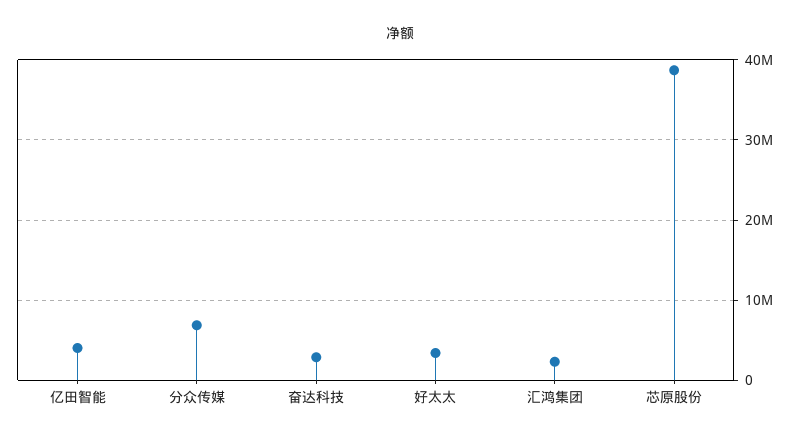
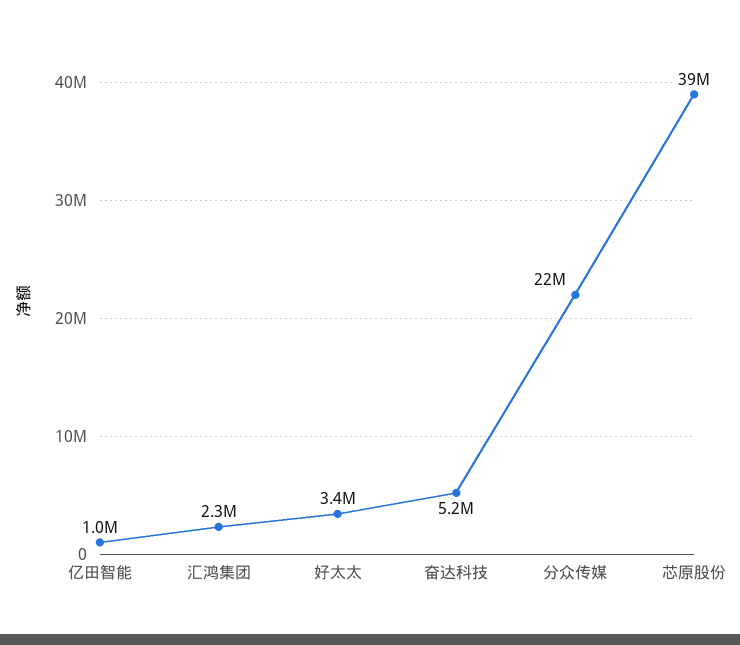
  {
-   "亿田智能": 4000000,
+   "亿田智能": 1000000,
-   "分众传媒": 7000000,
+   "分众传媒": 22000000,
-   "奋达科技": 3000000,
+   "奋达科技": 5200000,
    "好太太": 3400000,
    "汇鸿集团": 2300000,
    "芯原股份": 39000000
  }

